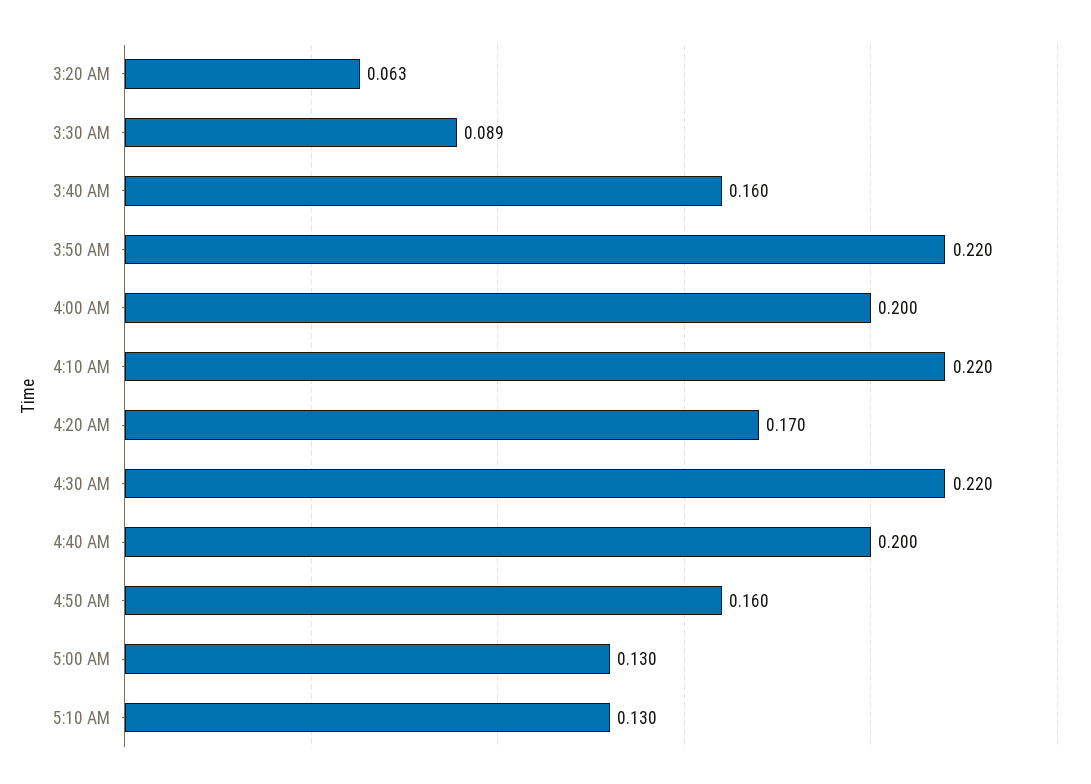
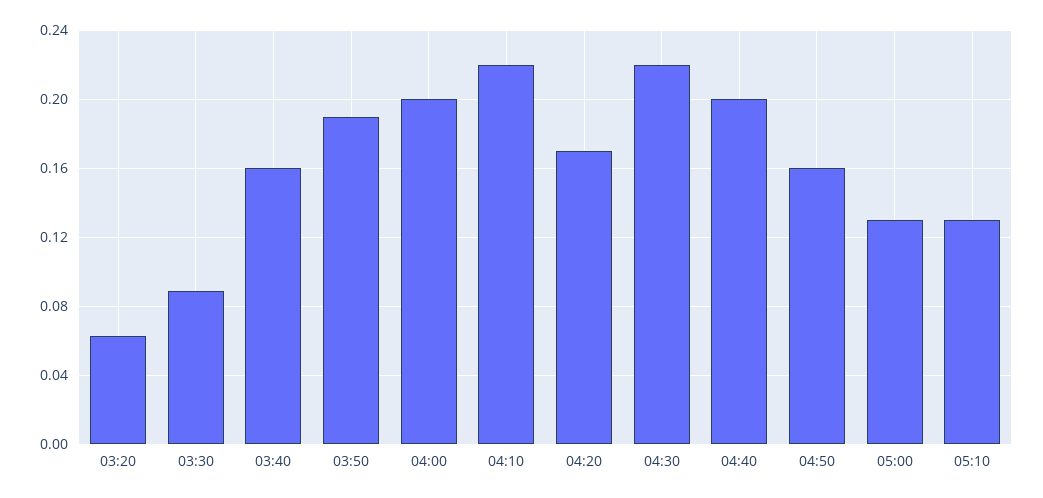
  {
    "3:20 AM": 0.063,
    "3:30 AM": 0.089,
    "3:40 AM": 0.16,
-   "3:50 AM": 0.22,
+   "3:50 AM": 0.19,
    "4:00 AM": 0.2,
    "4:10 AM": 0.22,
    "4:20 AM": 0.17,
    "4:30 AM": 0.22,
    "4:40 AM": 0.2,
    "4:50 AM": 0.16,
    "5:00 AM": 0.13,
    "5:10 AM": 0.13
  }

